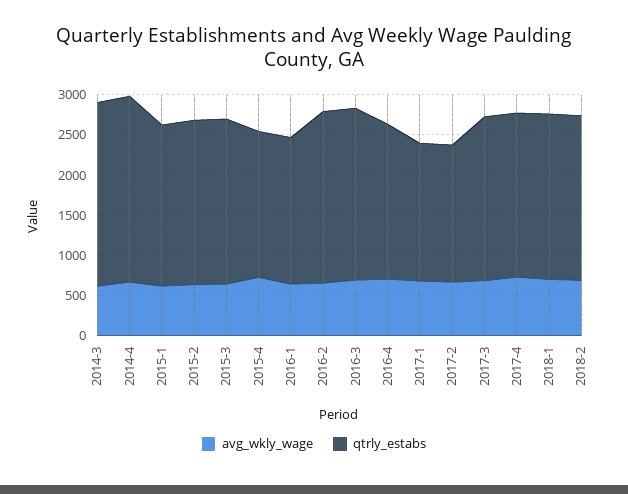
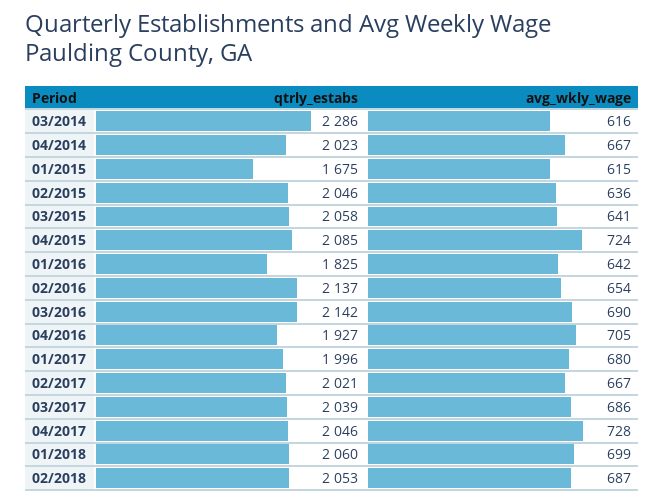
  {
    "avg_wkly_wage": {
      "2014-3": 616,
      "2014-4": 667,
      "2015-1": 615,
      "2015-2": 636,
      "2015-3": 641,
      "2015-4": 724,
      "2016-1": 642,
      "2016-2": 654,
      "2016-3": 690,
      "2016-4": 705,
      "2017-1": 680,
      "2017-2": 667,
      "2017-3": 686,
      "2017-4": 728,
      "2018-1": 699,
      "2018-2": 687
    },
    "qtrly_estabs": {
      "2014-3": 2286,
-     "2014-4": 2300,
+     "2014-4": 2023,
-     "2015-1": 2000,
+     "2015-1": 1675,
      "2015-2": 2046,
      "2015-3": 2058,
-     "2015-4": 1800,
+     "2015-4": 2085,
      "2016-1": 1825,
      "2016-2": 2137,
      "2016-3": 2142,
      "2016-4": 1927,
-     "2017-1": 1700,
+     "2017-1": 1996,
-     "2017-2": 1700,
+     "2017-2": 2021,
      "2017-3": 2039,
      "2017-4": 2046,
      "2018-1": 2060,
      "2018-2": 2053
    }
  }

